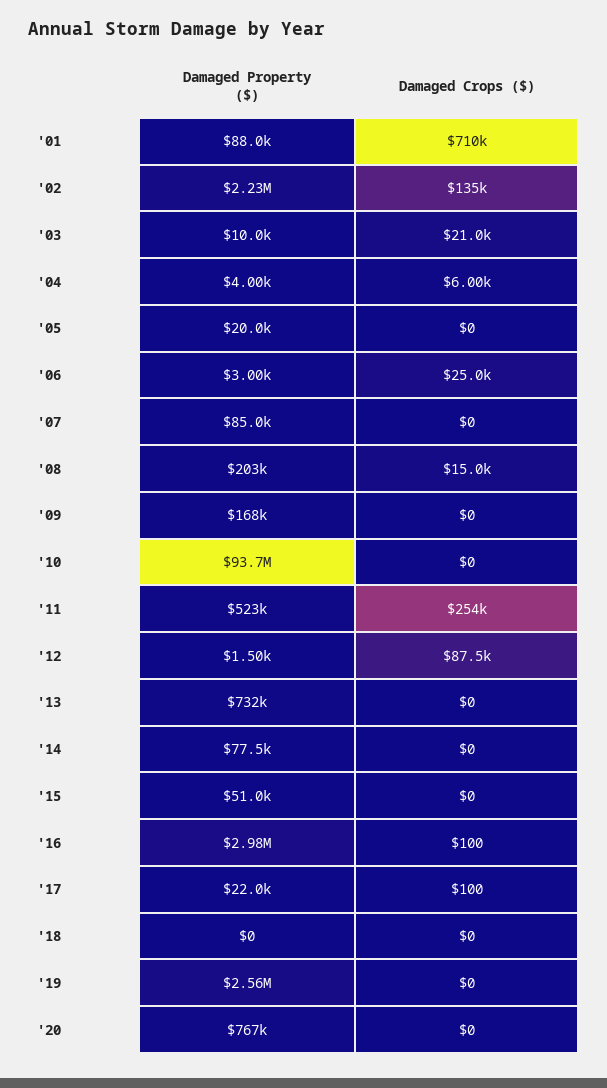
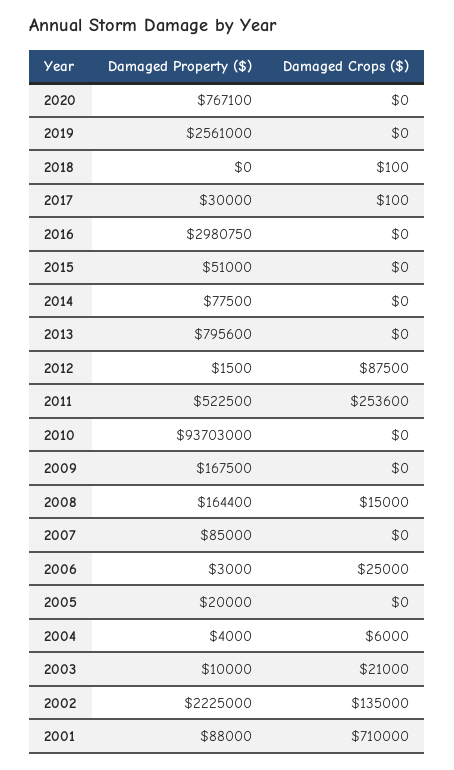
  {
    "Damaged Property ($)": {
      "'01": 88000,
      "'02": 2225000,
      "'03": 10000,
      "'04": 4000,
      "'05": 20000,
      "'06": 3000,
      "'07": 85000,
-     "'08": 203000,
+     "'08": 164400,
      "'09": 167500,
      "'10": 93703000,
      "'11": 522500,
      "'12": 1500,
-     "'13": 732000,
+     "'13": 795600,
      "'14": 77500,
      "'15": 51000,
      "'16": 2980750,
-     "'17": 22000,
+     "'17": 30000,
      "'18": 0,
      "'19": 2561000,
      "'20": 767100
    },
    "Damaged Crops ($)": {
      "'01": 710000,
      "'02": 135000,
      "'03": 21000,
      "'04": 6000,
      "'05": 0,
      "'06": 25000,
      "'07": 0,
      "'08": 15000,
      "'09": 0,
      "'10": 0,
      "'11": 253600,
      "'12": 87500,
      "'13": 0,
      "'14": 0,
      "'15": 0,
-     "'16": 100,
+     "'16": 0,
      "'17": 100,
-     "'18": 0,
+     "'18": 100,
      "'19": 0,
      "'20": 0
    }
  }

